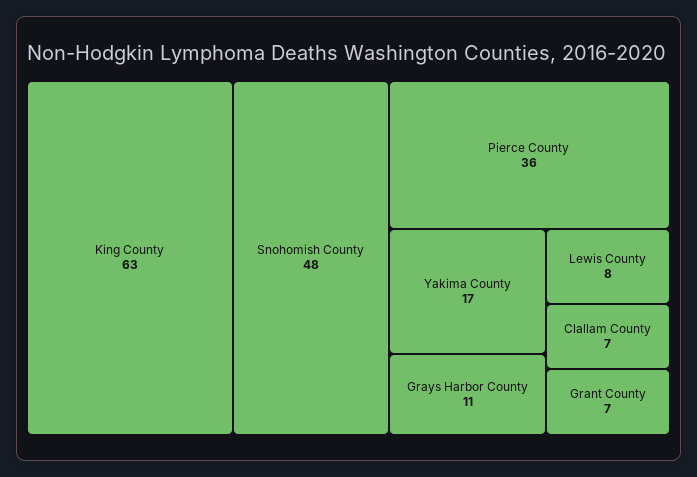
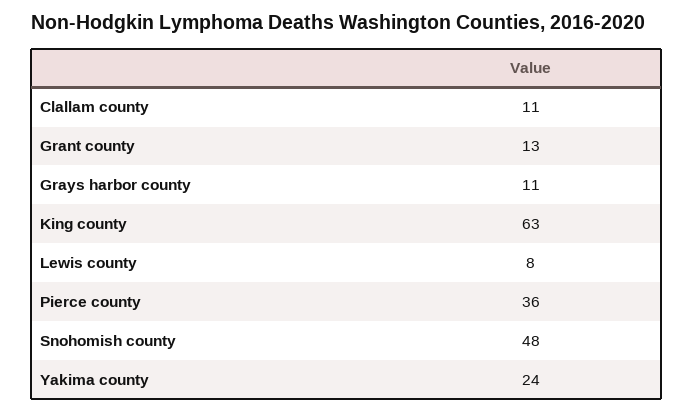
  {
    "King County": 63,
    "Snohomish County": 48,
    "Pierce County": 36,
-   "Yakima County": 17,
+   "Yakima County": 24,
    "Grays Harbor County": 11,
    "Lewis County": 8,
-   "Clallam County": 7,
+   "Clallam County": 11,
-   "Grant County": 7
+   "Grant County": 13
  }

